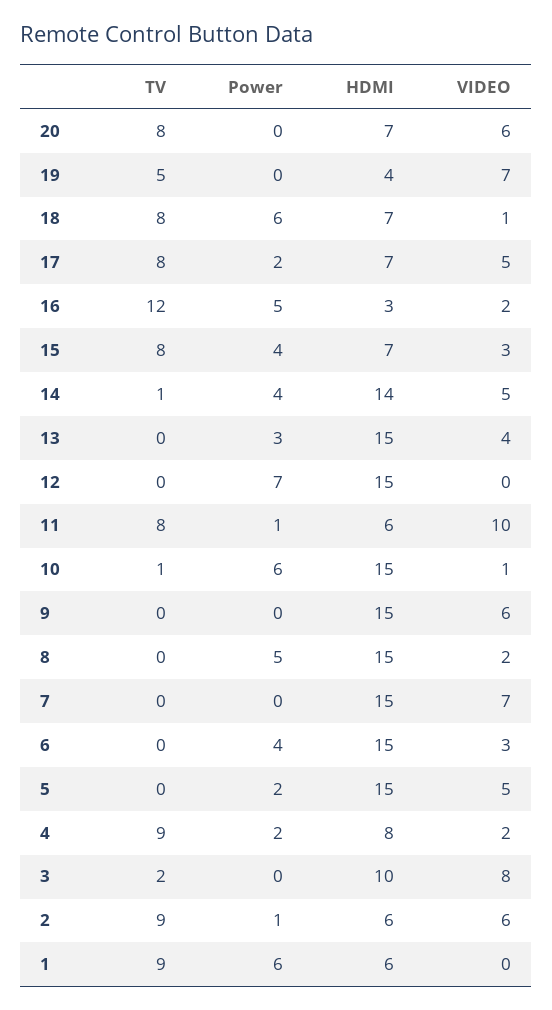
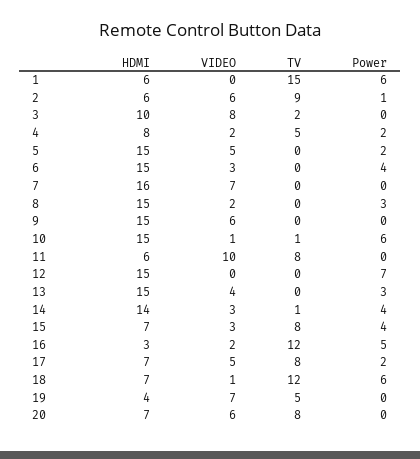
  {
    "TV": {
      "20": 8,
      "19": 5,
-     "18": 8,
+     "18": 12,
      "17": 8,
      "16": 12,
      "15": 8,
      "14": 1,
      "13": 0,
      "12": 0,
      "11": 8,
      "10": 1,
      "9": 0,
      "8": 0,
      "7": 0,
      "6": 0,
      "5": 0,
-     "4": 9,
+     "4": 5,
      "3": 2,
      "2": 9,
-     "1": 9
+     "1": 15
    },
    "Power": {
      "20": 0,
      "19": 0,
      "18": 6,
      "17": 2,
      "16": 5,
      "15": 4,
      "14": 4,
      "13": 3,
      "12": 7,
-     "11": 1,
+     "11": 0,
      "10": 6,
      "9": 0,
-     "8": 5,
+     "8": 3,
      "7": 0,
      "6": 4,
      "5": 2,
      "4": 2,
      "3": 0,
      "2": 1,
      "1": 6
    },
    "HDMI": {
      "20": 7,
      "19": 4,
      "18": 7,
      "17": 7,
      "16": 3,
      "15": 7,
      "14": 14,
      "13": 15,
      "12": 15,
      "11": 6,
      "10": 15,
      "9": 15,
      "8": 15,
-     "7": 15,
+     "7": 16,
      "6": 15,
      "5": 15,
      "4": 8,
      "3": 10,
      "2": 6,
      "1": 6
    },
    "VIDEO": {
      "20": 6,
      "19": 7,
      "18": 1,
      "17": 5,
      "16": 2,
      "15": 3,
-     "14": 5,
+     "14": 3,
      "13": 4,
      "12": 0,
      "11": 10,
      "10": 1,
      "9": 6,
      "8": 2,
      "7": 7,
      "6": 3,
      "5": 5,
      "4": 2,
      "3": 8,
      "2": 6,
      "1": 0
    }
  }

